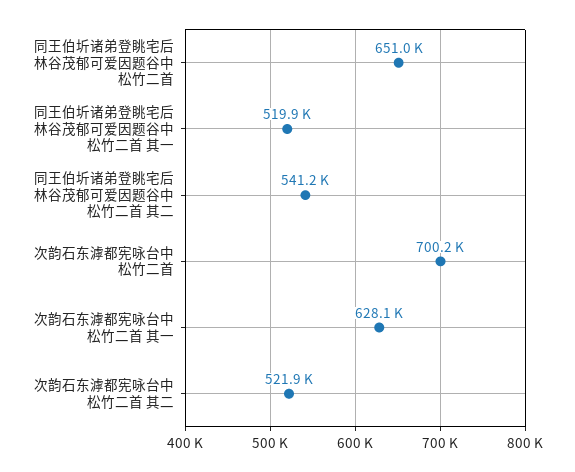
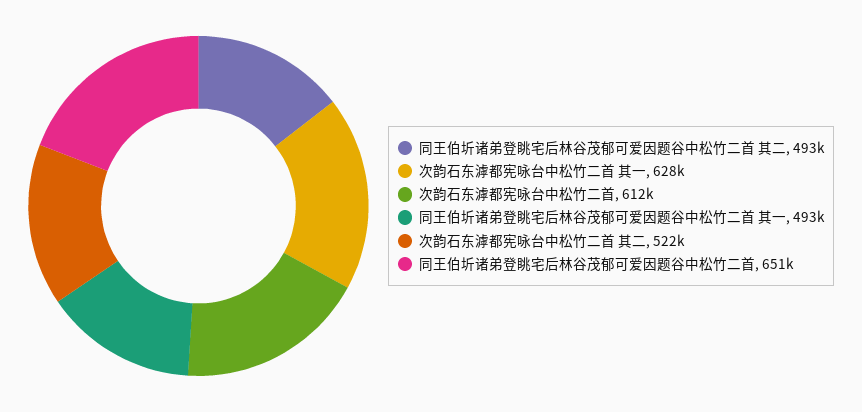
  {
    "同王伯圻诸弟登眺宅后林谷茂郁可爱因题谷中松竹二首": 651000,
-   "同王伯圻诸弟登眺宅后林谷茂郁可爱因题谷中松竹二首 其一": 519900,
+   "同王伯圻诸弟登眺宅后林谷茂郁可爱因题谷中松竹二首 其一": 493000,
-   "同王伯圻诸弟登眺宅后林谷茂郁可爱因题谷中松竹二首 其二": 541200,
+   "同王伯圻诸弟登眺宅后林谷茂郁可爱因题谷中松竹二首 其二": 493000,
-   "次韵石东滹都宪咏台中松竹二首": 700200,
+   "次韵石东滹都宪咏台中松竹二首": 612000,
    "次韵石东滹都宪咏台中松竹二首 其一": 628100,
    "次韵石东滹都宪咏台中松竹二首 其二": 521900
  }

